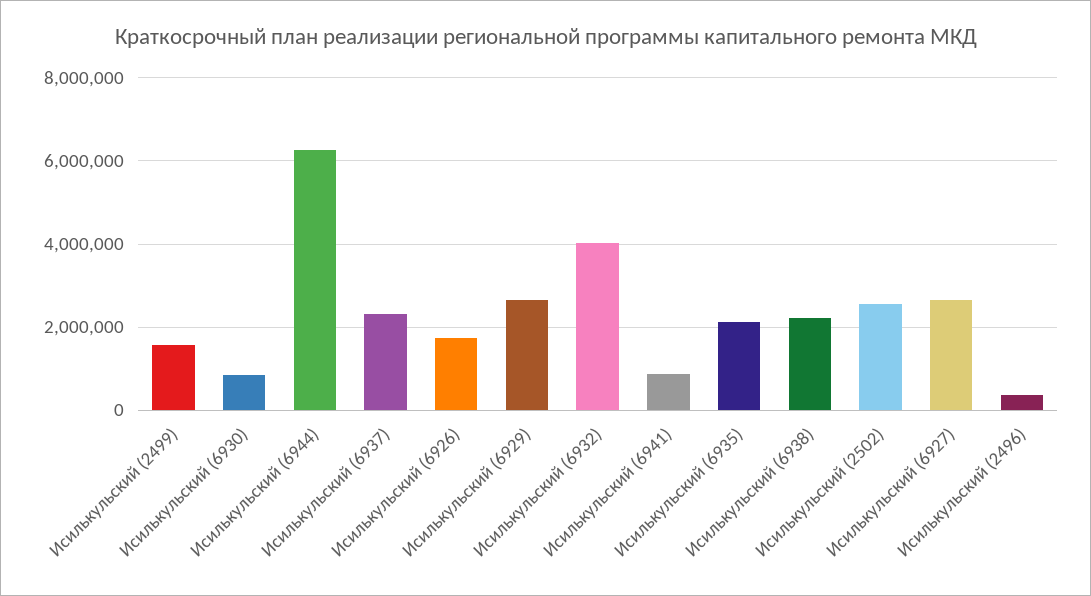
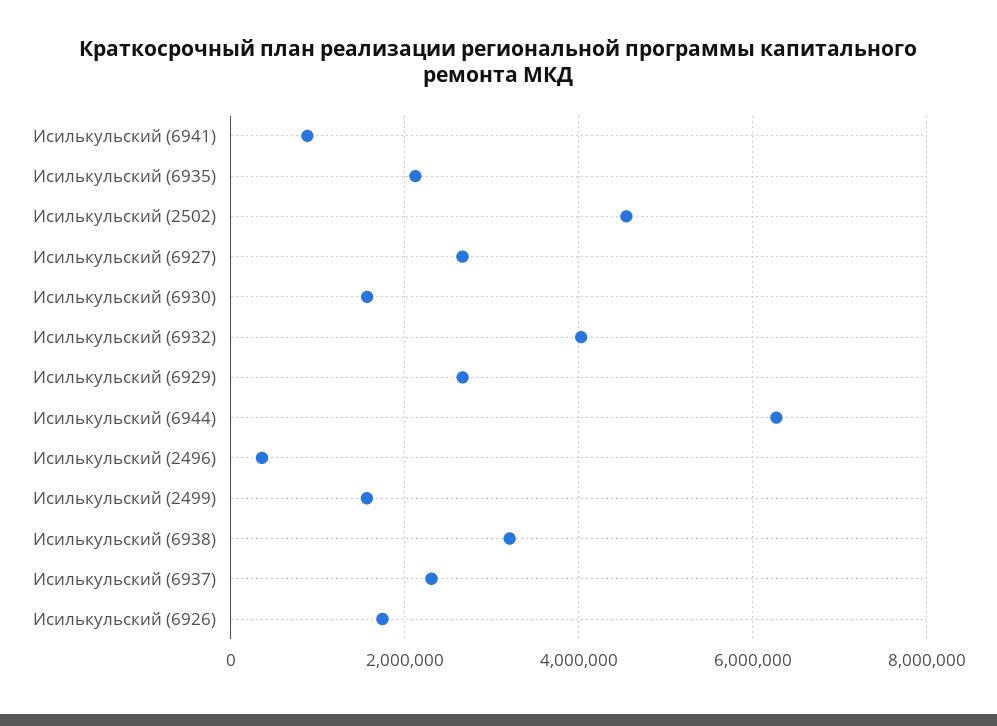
  {
    "Исилькульский (2499)": 1600000,
-   "Исилькульский (6930)": 800000,
+   "Исилькульский (6930)": 1600000,
    "Исилькульский (6944)": 6200000,
    "Исилькульский (6937)": 2400000,
    "Исилькульский (6926)": 1800000,
    "Исилькульский (6929)": 2600000,
    "Исилькульский (6932)": 4000000,
    "Исилькульский (6941)": 800000,
    "Исилькульский (6935)": 2200000,
-   "Исилькульский (6938)": 2200000,
+   "Исилькульский (6938)": 3200000,
-   "Исилькульский (2502)": 2600000,
+   "Исилькульский (2502)": 4600000,
    "Исилькульский (6927)": 2600000,
    "Исилькульский (2496)": 400000
  }

